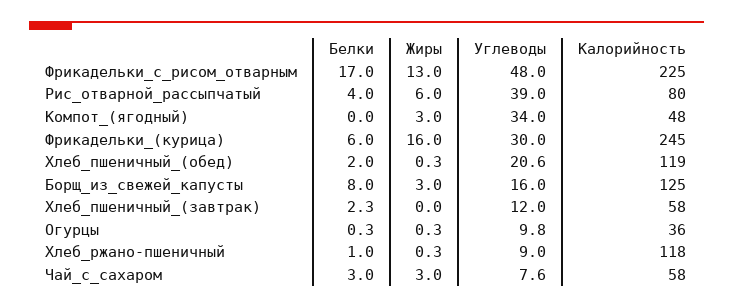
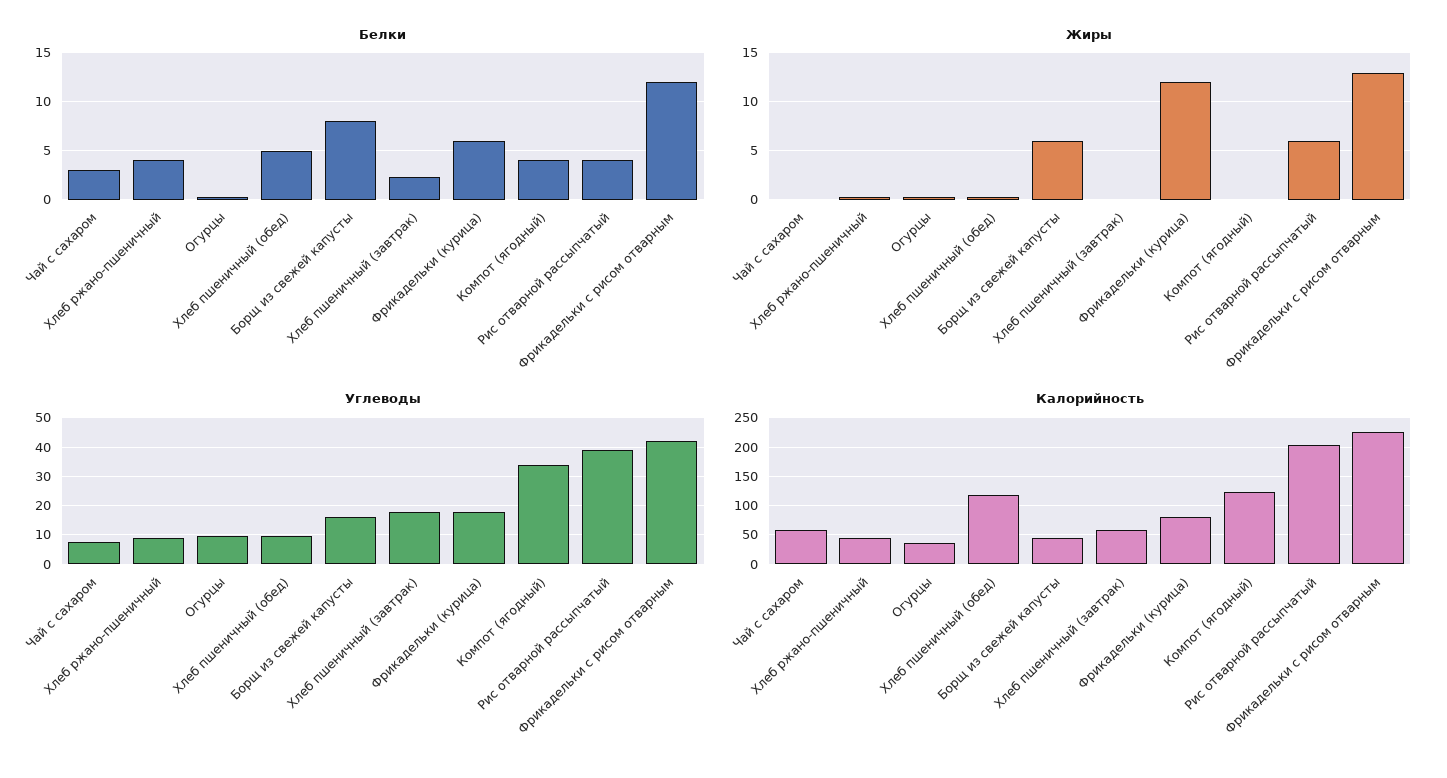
  {
    "Белки": {
-     "Фрикадельки_с_рисом_отварным": 17,
+     "Фрикадельки_с_рисом_отварным": 12,
      "Рис_отварной_рассыпчатый": 4,
-     "Компот_(ягодный)": 0,
+     "Компот_(ягодный)": 4,
      "Фрикадельки_(курица)": 6,
-     "Хлеб_пшеничный_(обед)": 2,
+     "Хлеб_пшеничный_(обед)": 5,
      "Борщ_из_свежей_капусты": 8,
      "Хлеб_пшеничный_(завтрак)": 2.3,
      "Огурцы": 0.3,
-     "Хлеб_ржано-пшеничный": 1,
+     "Хлеб_ржано-пшеничный": 4,
      "Чай_с_сахаром": 3
    },
    "Жиры": {
      "Фрикадельки_с_рисом_отварным": 13,
      "Рис_отварной_рассыпчатый": 6,
-     "Компот_(ягодный)": 3,
+     "Компот_(ягодный)": 0,
-     "Фрикадельки_(курица)": 16,
+     "Фрикадельки_(курица)": 12,
      "Хлеб_пшеничный_(обед)": 0.3,
-     "Борщ_из_свежей_капусты": 3,
+     "Борщ_из_свежей_капусты": 6,
      "Хлеб_пшеничный_(завтрак)": 0,
      "Огурцы": 0.3,
      "Хлеб_ржано-пшеничный": 0.3,
-     "Чай_с_сахаром": 3
+     "Чай_с_сахаром": 0
    },
    "Углеводы": {
-     "Фрикадельки_с_рисом_отварным": 48,
+     "Фрикадельки_с_рисом_отварным": 42.5,
      "Рис_отварной_рассыпчатый": 39,
      "Компот_(ягодный)": 34,
-     "Фрикадельки_(курица)": 30,
+     "Фрикадельки_(курица)": 17.5,
-     "Хлеб_пшеничный_(обед)": 20.6,
+     "Хлеб_пшеничный_(обед)": 10,
      "Борщ_из_свежей_капусты": 16,
-     "Хлеб_пшеничный_(завтрак)": 12,
+     "Хлеб_пшеничный_(завтрак)": 17.5,
      "Огурцы": 9.8,
      "Хлеб_ржано-пшеничный": 9,
      "Чай_с_сахаром": 7.6
    },
    "Калорийность": {
      "Фрикадельки_с_рисом_отварным": 225,
-     "Рис_отварной_рассыпчатый": 80,
+     "Рис_отварной_рассыпчатый": 200,
-     "Компот_(ягодный)": 48,
+     "Компот_(ягодный)": 125,
-     "Фрикадельки_(курица)": 245,
+     "Фрикадельки_(курица)": 75,
      "Хлеб_пшеничный_(обед)": 119,
-     "Борщ_из_свежей_капусты": 125,
+     "Борщ_из_свежей_капусты": 50,
      "Хлеб_пшеничный_(завтрак)": 58,
      "Огурцы": 36,
-     "Хлеб_ржано-пшеничный": 118,
+     "Хлеб_ржано-пшеничный": 50,
      "Чай_с_сахаром": 58
    }
  }

